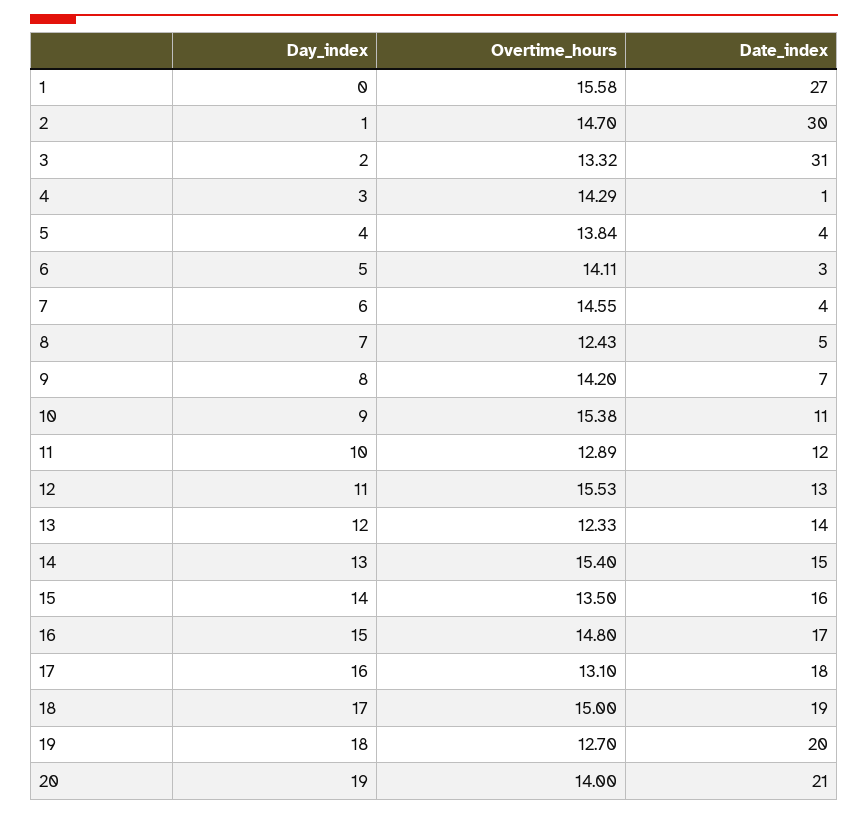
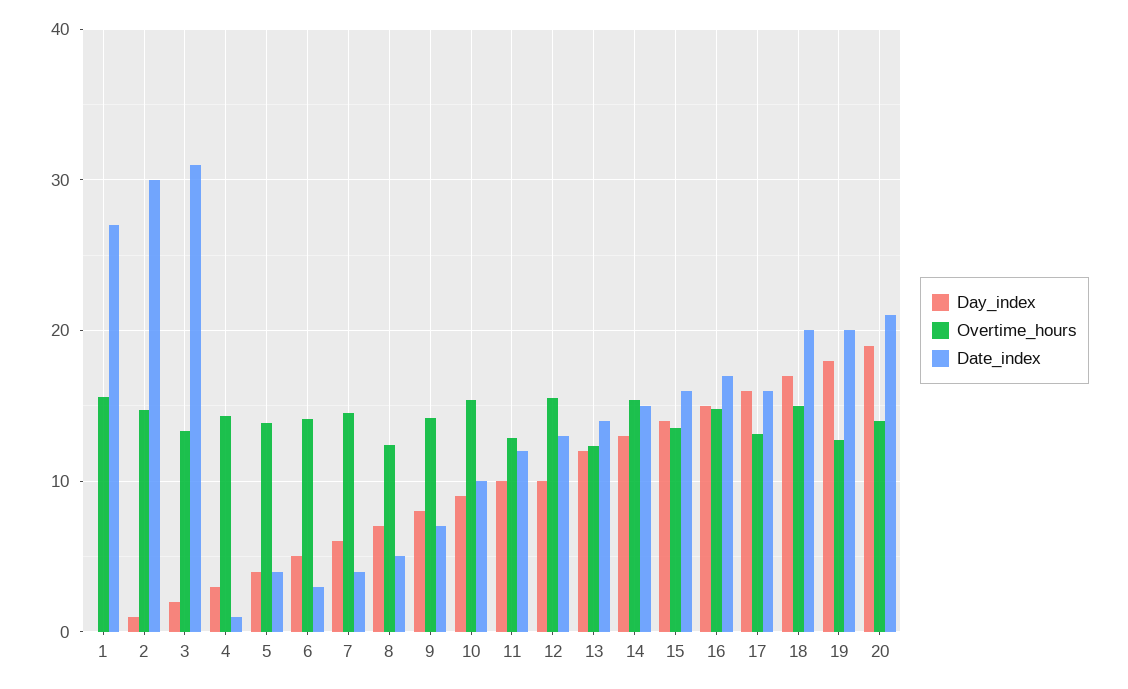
  {
    "Day_index": {
      "1": 0,
      "2": 1,
      "3": 2,
      "4": 3,
      "5": 4,
      "6": 5,
      "7": 6,
      "8": 7,
      "9": 8,
      "10": 9,
      "11": 10,
-     "12": 11,
+     "12": 10,
      "13": 12,
      "14": 13,
      "15": 14,
      "16": 15,
      "17": 16,
      "18": 17,
      "19": 18,
      "20": 19
    },
    "Overtime_hours": {
      "1": 15.58,
      "2": 14.7,
      "3": 13.32,
      "4": 14.29,
      "5": 13.84,
      "6": 14.11,
      "7": 14.55,
      "8": 12.43,
      "9": 14.2,
      "10": 15.38,
      "11": 12.89,
      "12": 15.53,
      "13": 12.33,
      "14": 15.4,
      "15": 13.5,
      "16": 14.8,
      "17": 13.1,
      "18": 15,
      "19": 12.7,
      "20": 14
    },
    "Date_index": {
      "1": 27,
      "2": 30,
      "3": 31,
      "4": 1,
      "5": 4,
      "6": 3,
      "7": 4,
      "8": 5,
      "9": 7,
-     "10": 11,
+     "10": 10,
      "11": 12,
      "12": 13,
      "13": 14,
      "14": 15,
      "15": 16,
      "16": 17,
-     "17": 18,
+     "17": 16,
-     "18": 19,
+     "18": 20,
      "19": 20,
      "20": 21
    }
  }

